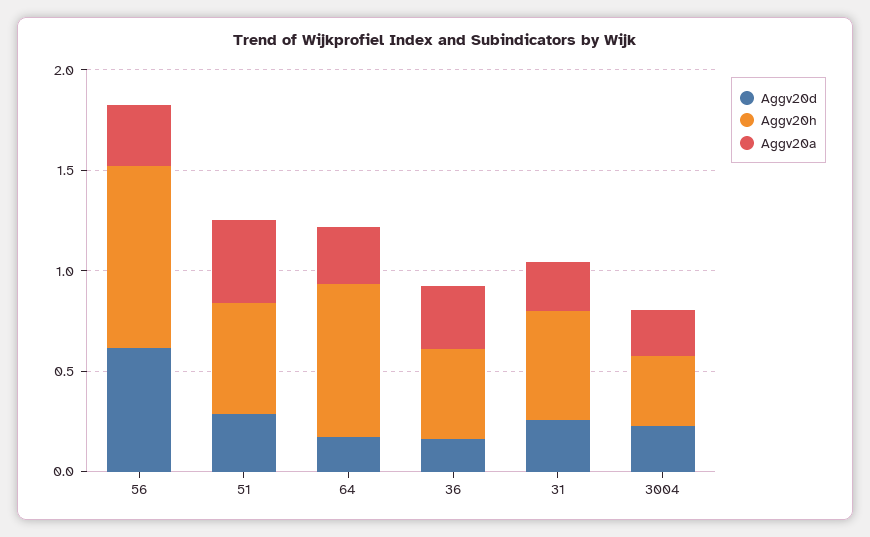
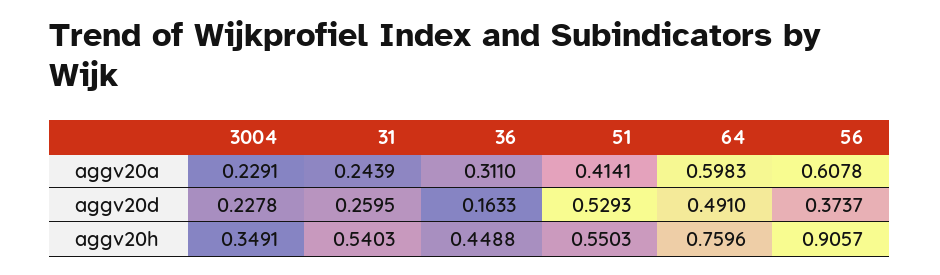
  {
    "Aggv20d": {
-     "56": 0.6,
+     "56": 0.3737,
-     "51": 0.3,
+     "51": 0.5293,
-     "64": 0.2,
+     "64": 0.491,
      "36": 0.1633,
      "31": 0.2595,
      "3004": 0.2278
    },
    "Aggv20h": {
      "56": 0.9057,
      "51": 0.5503,
      "64": 0.7596,
      "36": 0.4488,
      "31": 0.5403,
      "3004": 0.3491
    },
    "Aggv20a": {
-     "56": 0.3,
+     "56": 0.6078,
      "51": 0.4141,
-     "64": 0.3,
+     "64": 0.5983,
      "36": 0.311,
      "31": 0.2439,
      "3004": 0.2291
    }
  }

